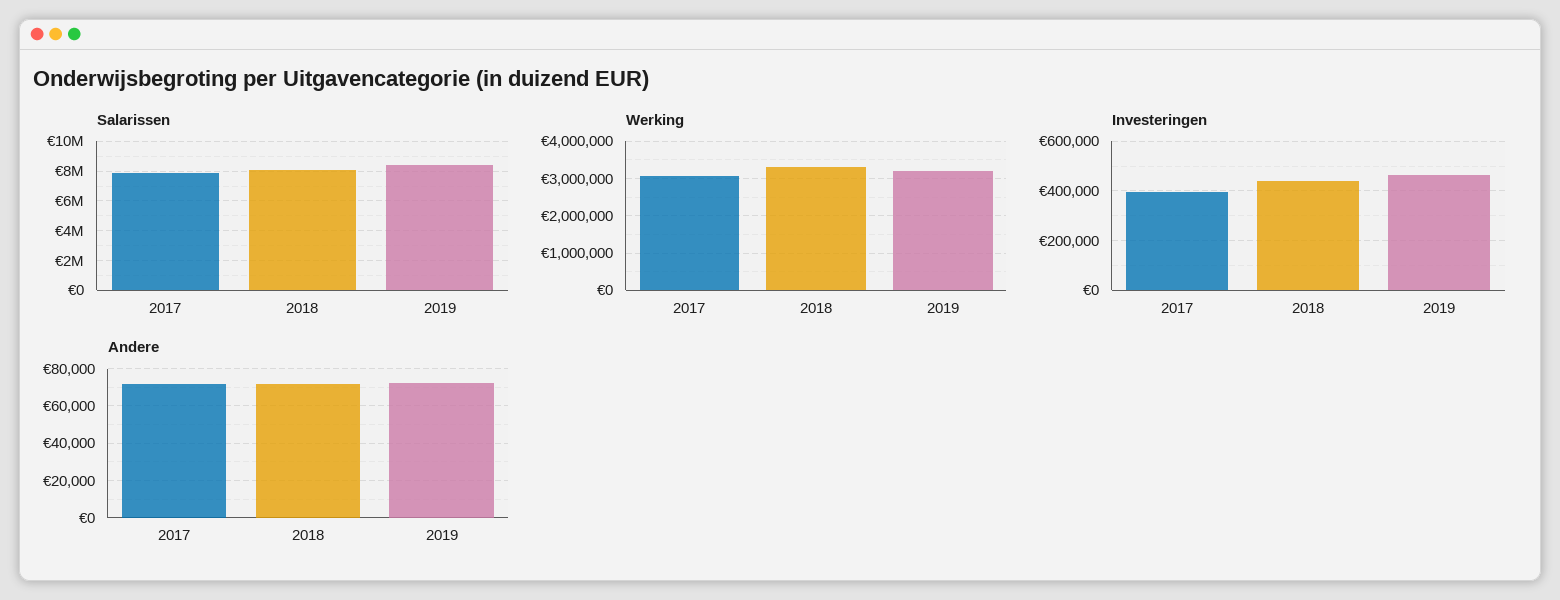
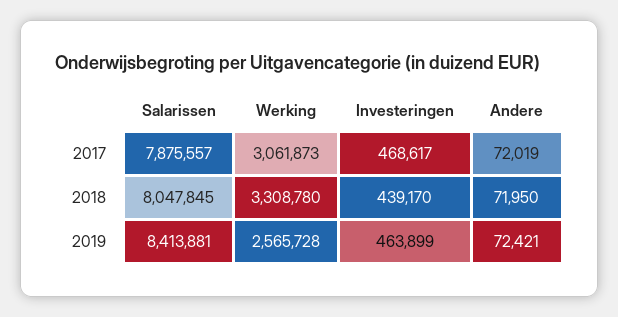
  {
    "Salarissen": {
      "2017": 7875557,
      "2018": 8047845,
      "2019": 8413881
    },
    "Werking": {
      "2017": 3061873,
      "2018": 3308780,
-     "2019": 3200000
+     "2019": 2565728
    },
    "Investeringen": {
-     "2017": 400000,
+     "2017": 468617,
      "2018": 439170,
      "2019": 463899
    },
    "Andere": {
      "2017": 72019,
      "2018": 71950,
      "2019": 72421
    }
  }

